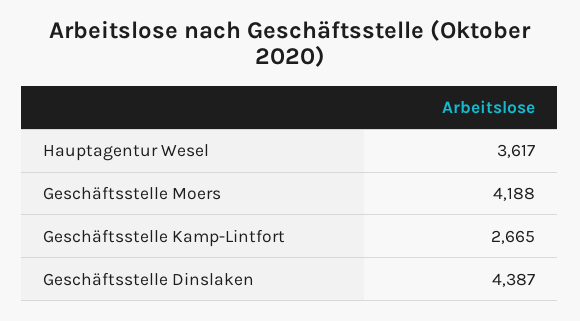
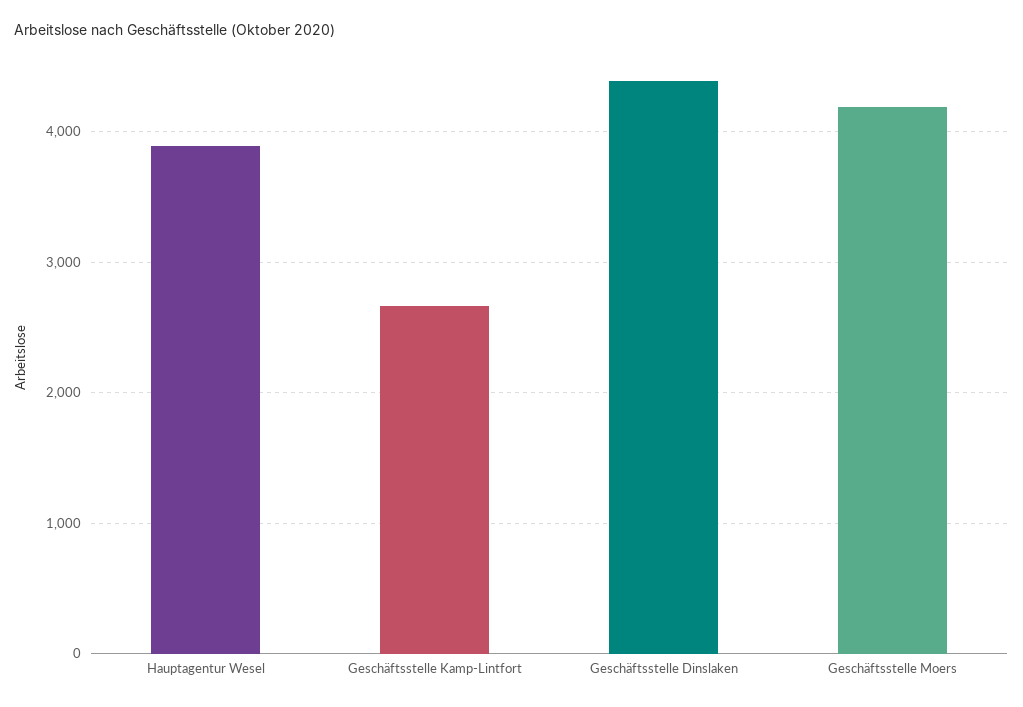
  {
-   "Hauptagentur Wesel": 3617,
+   "Hauptagentur Wesel": 3900,
    "Geschäftsstelle Moers": 4188,
    "Geschäftsstelle Kamp-Lintfort": 2665,
    "Geschäftsstelle Dinslaken": 4387
  }

